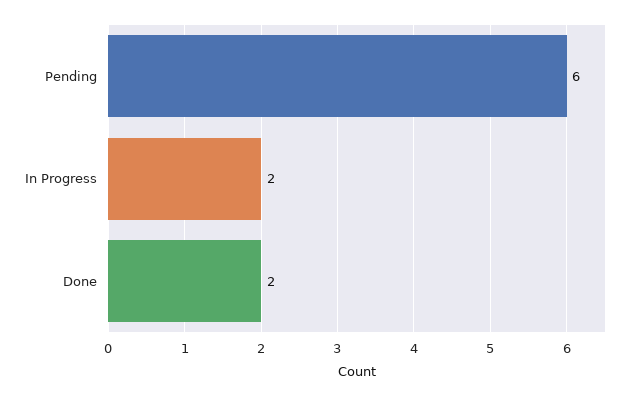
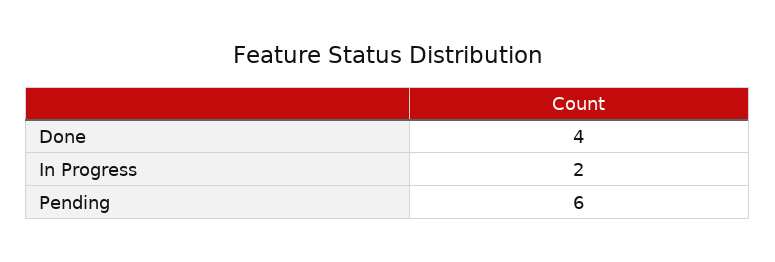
  {
    "Pending": 6,
    "In Progress": 2,
-   "Done": 2
+   "Done": 4
  }

